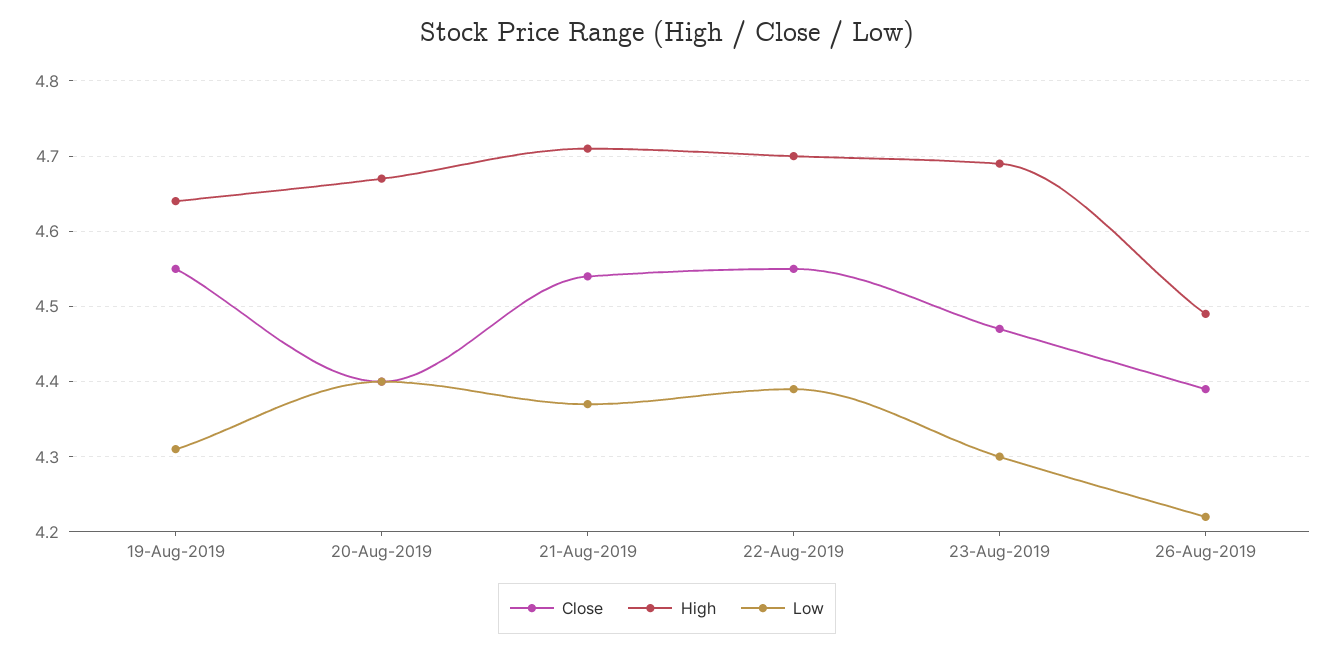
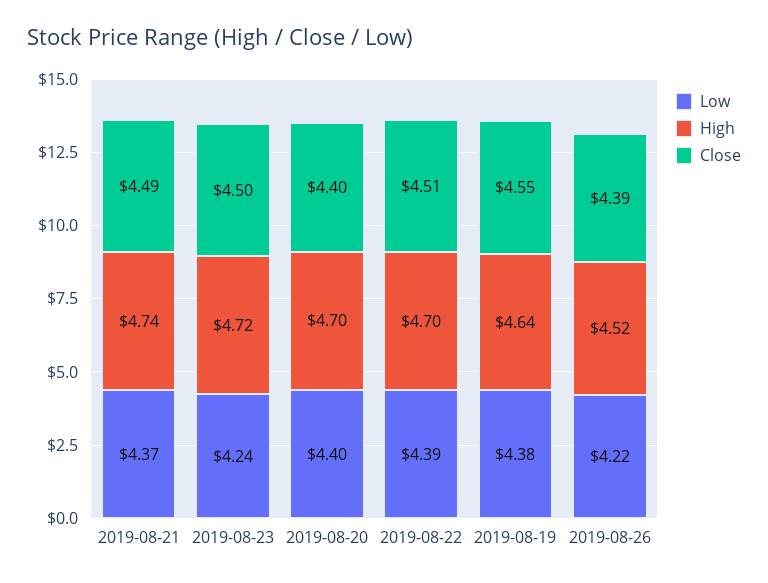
  {
    "Close": {
      "19-Aug-2019": 4.55,
      "20-Aug-2019": 4.4,
-     "21-Aug-2019": 4.54,
+     "21-Aug-2019": 4.49,
-     "22-Aug-2019": 4.55,
+     "22-Aug-2019": 4.51,
-     "23-Aug-2019": 4.47,
+     "23-Aug-2019": 4.5,
      "26-Aug-2019": 4.39
    },
    "High": {
      "19-Aug-2019": 4.64,
-     "20-Aug-2019": 4.67,
+     "20-Aug-2019": 4.7,
-     "21-Aug-2019": 4.71,
+     "21-Aug-2019": 4.74,
      "22-Aug-2019": 4.7,
-     "23-Aug-2019": 4.69,
+     "23-Aug-2019": 4.72,
-     "26-Aug-2019": 4.49
+     "26-Aug-2019": 4.52
    },
    "Low": {
-     "19-Aug-2019": 4.31,
+     "19-Aug-2019": 4.38,
      "20-Aug-2019": 4.4,
      "21-Aug-2019": 4.37,
      "22-Aug-2019": 4.39,
-     "23-Aug-2019": 4.3,
+     "23-Aug-2019": 4.24,
      "26-Aug-2019": 4.22
    }
  }

